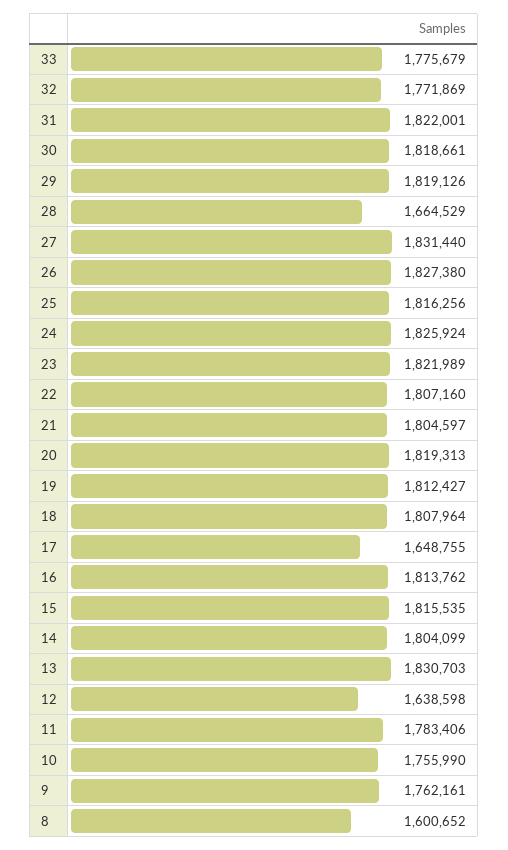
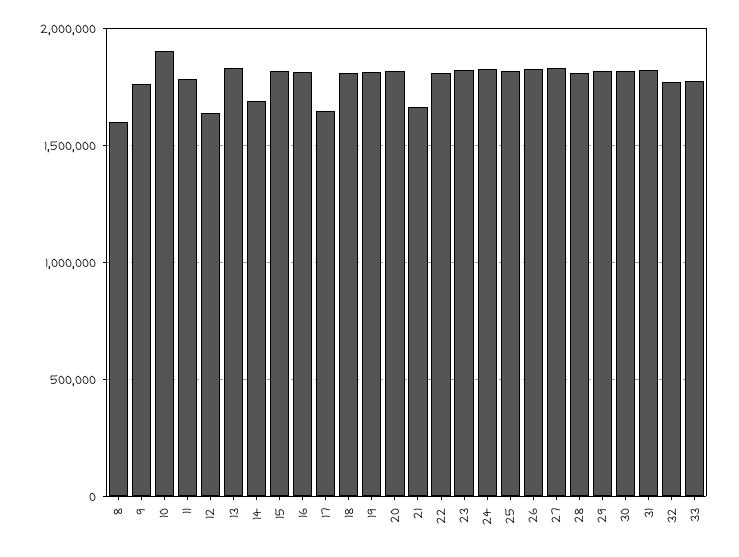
  {
    "33": 1775679,
    "32": 1771869,
    "31": 1822001,
    "30": 1818661,
    "29": 1819126,
-   "28": 1664529,
+   "28": 1800000,
    "27": 1831440,
    "26": 1827380,
    "25": 1816256,
    "24": 1825924,
    "23": 1821989,
    "22": 1807160,
-   "21": 1804597,
+   "21": 1650000,
    "20": 1819313,
    "19": 1812427,
    "18": 1807964,
    "17": 1648755,
    "16": 1813762,
    "15": 1815535,
-   "14": 1804099,
+   "14": 1700000,
    "13": 1830703,
    "12": 1638598,
    "11": 1783406,
-   "10": 1755990,
+   "10": 1900000,
    "9": 1762161,
    "8": 1600652
  }

